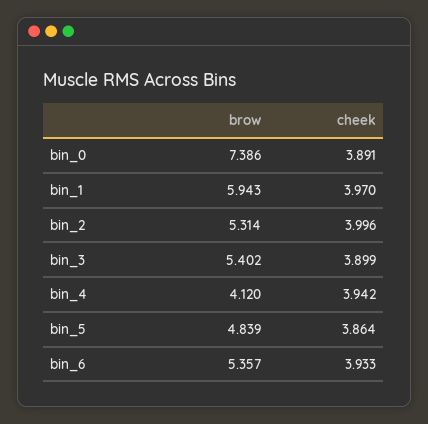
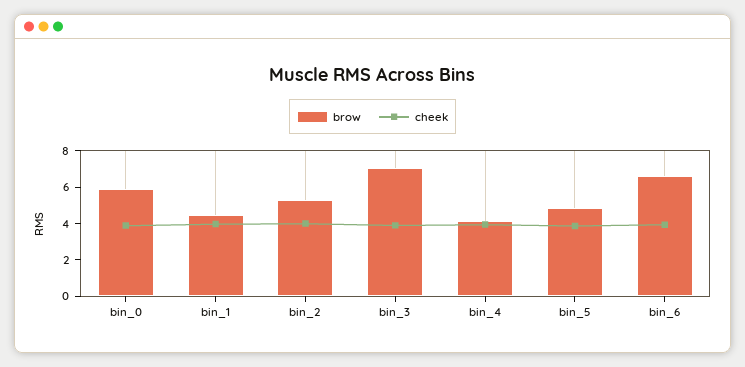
  {
    "brow": {
-     "bin_0": 7.386,
+     "bin_0": 6,
-     "bin_1": 5.943,
+     "bin_1": 4.5,
      "bin_2": 5.314,
-     "bin_3": 5.402,
+     "bin_3": 7,
      "bin_4": 4.12,
      "bin_5": 4.839,
-     "bin_6": 5.357
+     "bin_6": 6.5
    },
    "cheek": {
      "bin_0": 3.891,
      "bin_1": 3.97,
      "bin_2": 3.996,
      "bin_3": 3.899,
      "bin_4": 3.942,
      "bin_5": 3.864,
      "bin_6": 3.933
    }
  }

